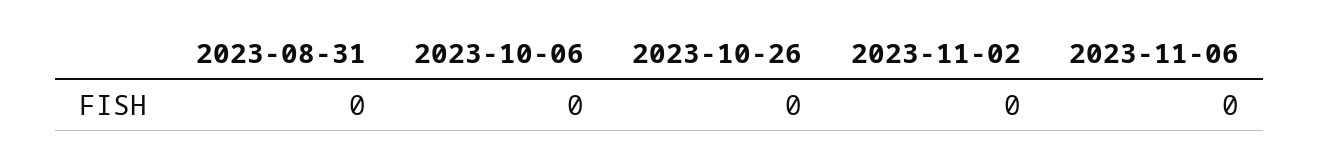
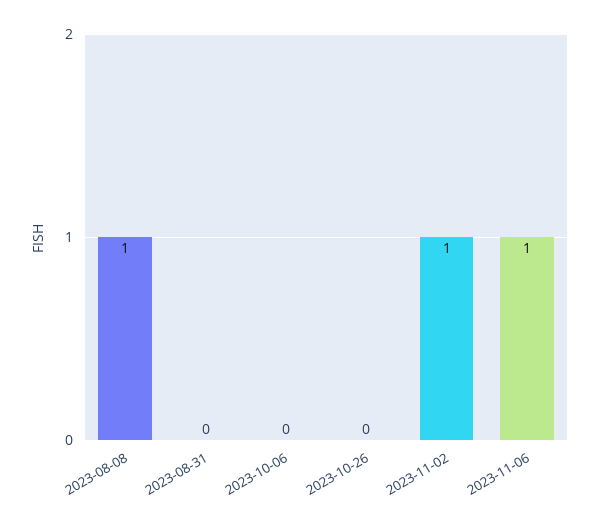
  {
    "2023-08-31": 0,
    "2023-10-06": 0,
    "2023-10-26": 0,
-   "2023-11-02": 0,
+   "2023-11-02": 1,
-   "2023-11-06": 0
+   "2023-11-06": 1,
+   "2023-08-08": 1
  }

